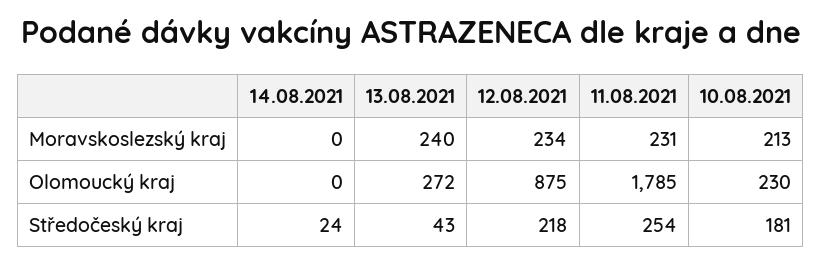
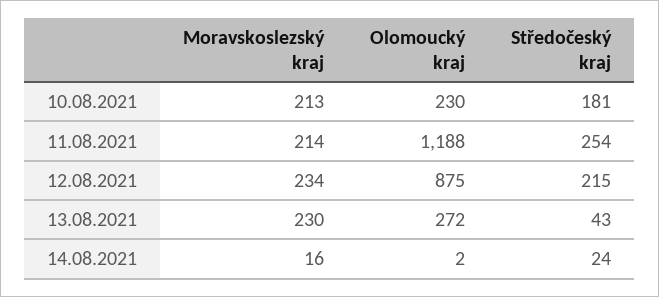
  {
    "14.08.2021": {
-     "Moravskoslezský kraj": 0,
+     "Moravskoslezský kraj": 16,
-     "Olomoucký kraj": 0,
+     "Olomoucký kraj": 2,
      "Středočeský kraj": 24
    },
    "13.08.2021": {
-     "Moravskoslezský kraj": 240,
+     "Moravskoslezský kraj": 230,
      "Olomoucký kraj": 272,
      "Středočeský kraj": 43
    },
    "12.08.2021": {
      "Moravskoslezský kraj": 234,
      "Olomoucký kraj": 875,
-     "Středočeský kraj": 218
+     "Středočeský kraj": 215
    },
    "11.08.2021": {
-     "Moravskoslezský kraj": 231,
+     "Moravskoslezský kraj": 214,
-     "Olomoucký kraj": 1785,
+     "Olomoucký kraj": 1188,
      "Středočeský kraj": 254
    },
    "10.08.2021": {
      "Moravskoslezský kraj": 213,
      "Olomoucký kraj": 230,
      "Středočeský kraj": 181
    }
  }

